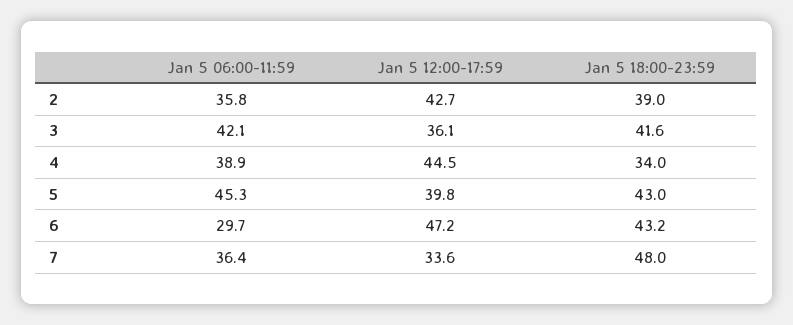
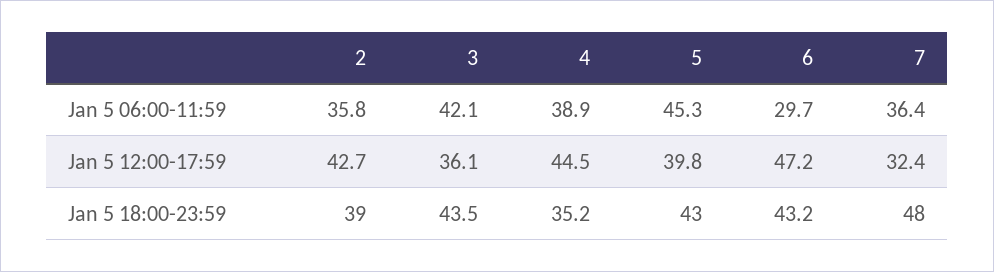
  {
    "Jan 5 06:00-11:59": {
      "2": 35.8,
      "3": 42.1,
      "4": 38.9,
      "5": 45.3,
      "6": 29.7,
      "7": 36.4
    },
    "Jan 5 12:00-17:59": {
      "2": 42.7,
      "3": 36.1,
      "4": 44.5,
      "5": 39.8,
      "6": 47.2,
-     "7": 33.6
+     "7": 32.4
    },
    "Jan 5 18:00-23:59": {
      "2": 39,
-     "3": 41.6,
+     "3": 43.5,
-     "4": 34,
+     "4": 35.2,
      "5": 43,
      "6": 43.2,
      "7": 48
    }
  }

